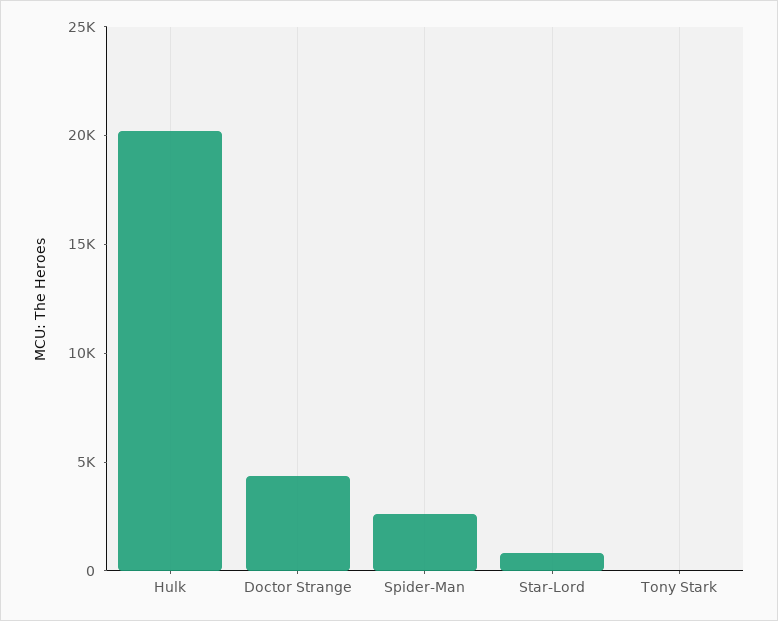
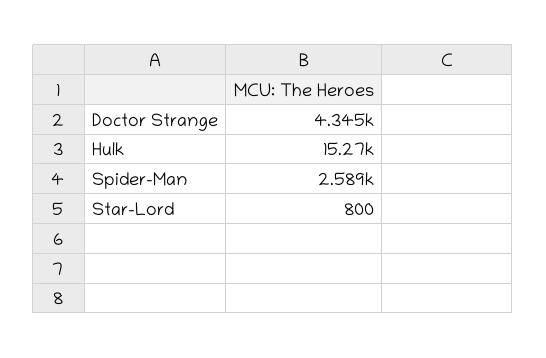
  {
-   "Hulk": 20000,
+   "Hulk": 15270,
    "Doctor Strange": 4345,
    "Spider-Man": 2589,
-   "Star-Lord": 800,
+   "Star-Lord": 800
-   "Tony Stark": 0
  }

